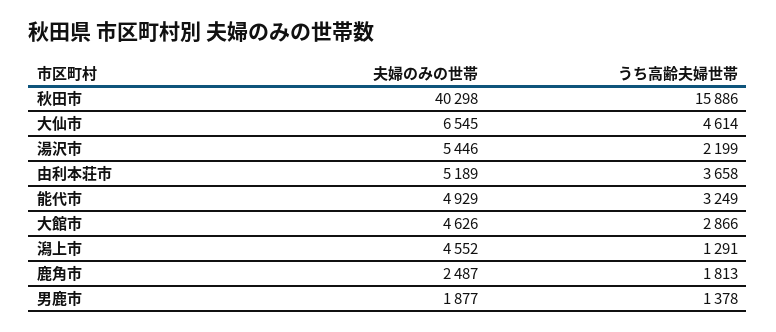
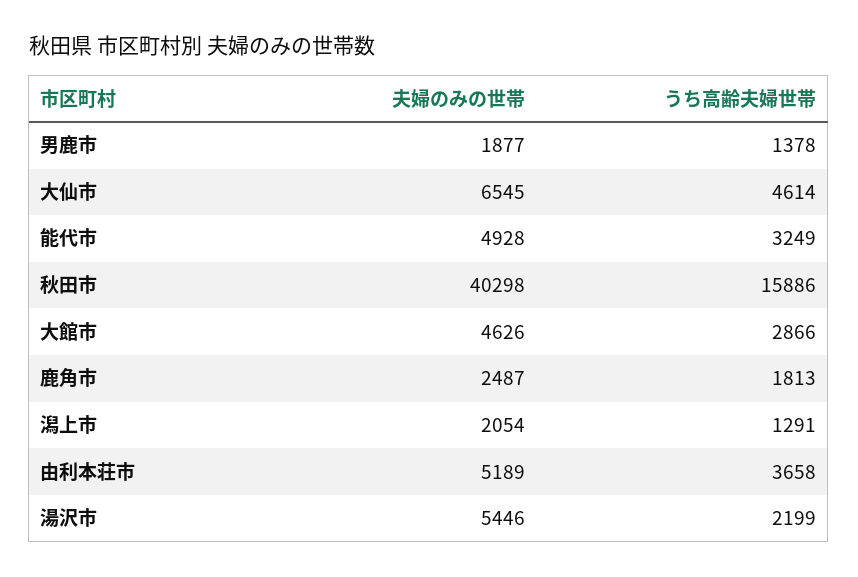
  {
    "夫婦のみの世帯": {
      "秋田市": 40298,
      "大仙市": 6545,
      "湯沢市": 5446,
      "由利本荘市": 5189,
-     "能代市": 4929,
+     "能代市": 4928,
      "大館市": 4626,
-     "潟上市": 4552,
+     "潟上市": 2054,
      "鹿角市": 2487,
      "男鹿市": 1877
    },
    "うち高齢夫婦世帯": {
      "秋田市": 15886,
      "大仙市": 4614,
      "湯沢市": 2199,
      "由利本荘市": 3658,
      "能代市": 3249,
      "大館市": 2866,
      "潟上市": 1291,
      "鹿角市": 1813,
      "男鹿市": 1378
    }
  }

